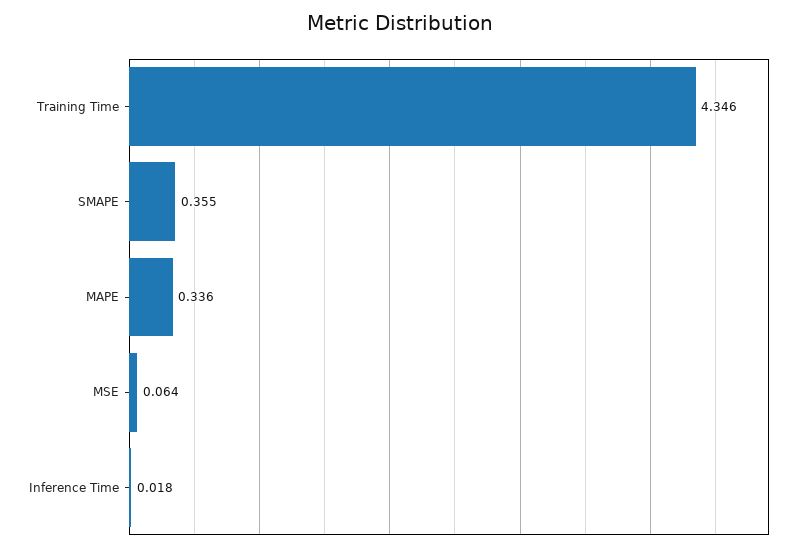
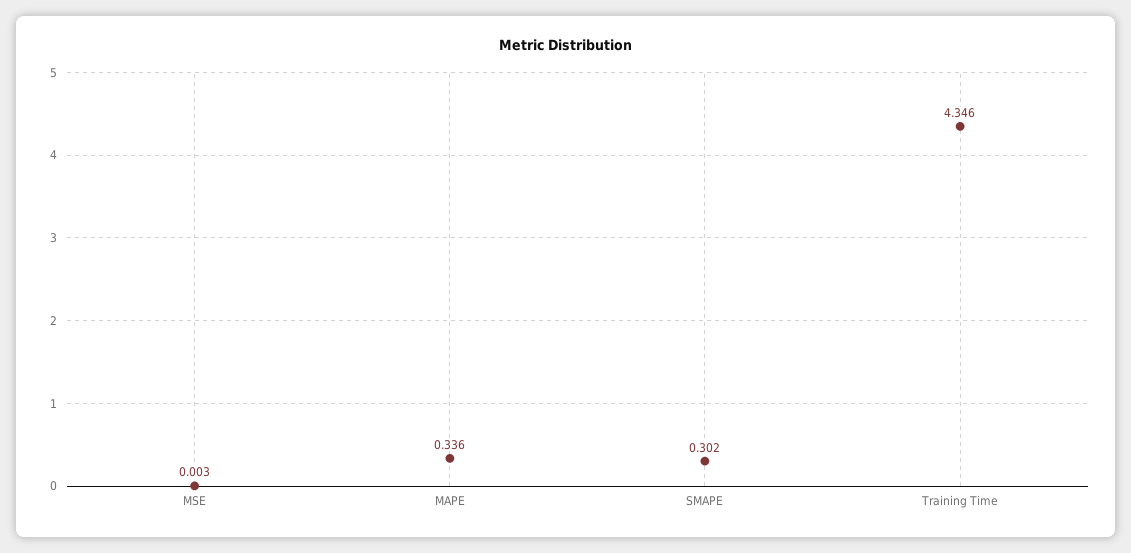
  {
    "Training Time": 4.346,
-   "SMAPE": 0.355,
+   "SMAPE": 0.302,
    "MAPE": 0.336,
-   "MSE": 0.064,
+   "MSE": 0.003
-   "Inference Time": 0.018
  }

